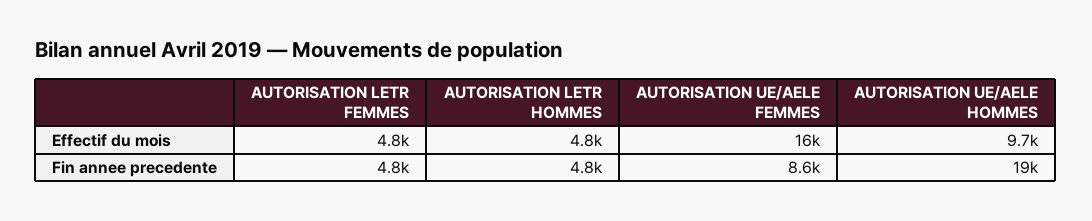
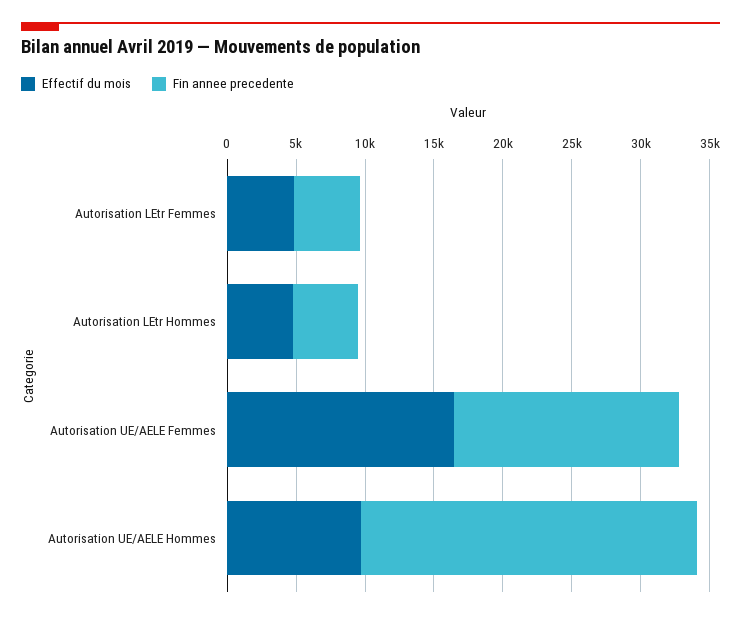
  {
    "Effectif du mois": {
      "AUTORISATION LETR FEMMES": 4800,
      "AUTORISATION LETR HOMMES": 4800,
      "AUTORISATION UE/AELE FEMMES": 16000,
      "AUTORISATION UE/AELE HOMMES": 9700
    },
    "Fin annee precedente": {
      "AUTORISATION LETR FEMMES": 4800,
      "AUTORISATION LETR HOMMES": 4800,
-     "AUTORISATION UE/AELE FEMMES": 8600,
+     "AUTORISATION UE/AELE FEMMES": 16000,
-     "AUTORISATION UE/AELE HOMMES": 19000
+     "AUTORISATION UE/AELE HOMMES": 24000
    }
  }

